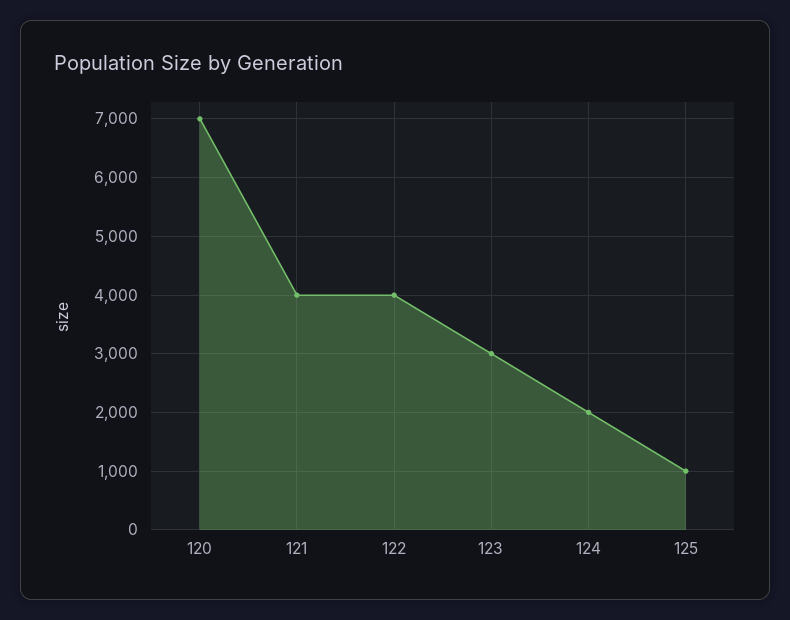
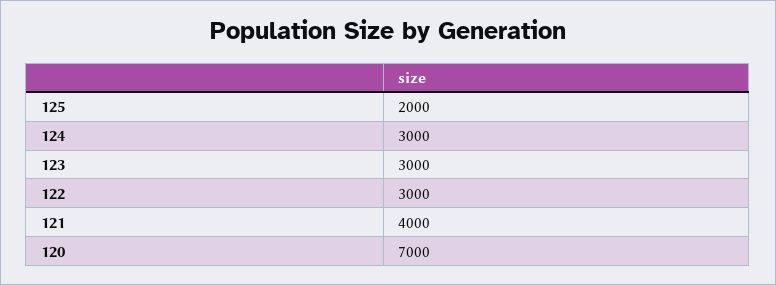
  {
    "120": 7000,
    "121": 4000,
-   "122": 4000,
+   "122": 3000,
    "123": 3000,
-   "124": 2000,
+   "124": 3000,
-   "125": 1000
+   "125": 2000
  }

